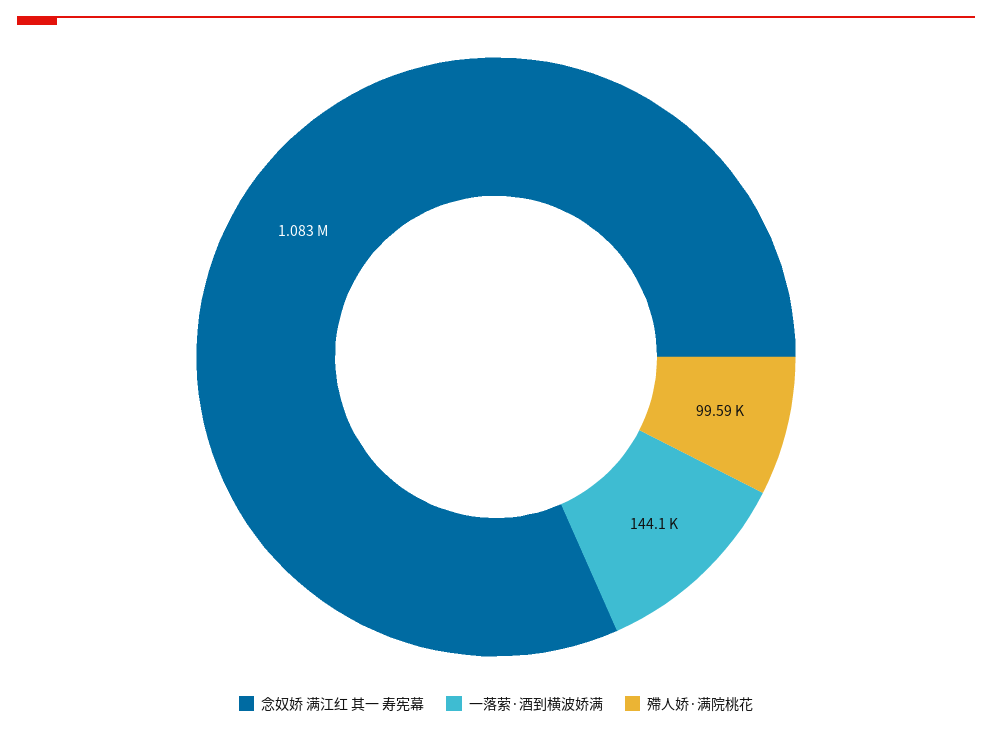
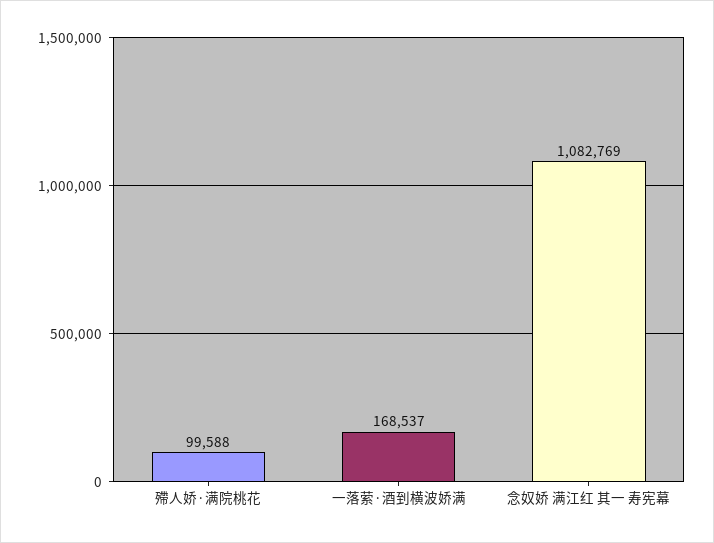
  {
    "念奴娇 满江红 其一 寿宪幕": 1082769,
-   "一落萦·酒到横波娇满": 144100,
+   "一落萦·酒到横波娇满": 168537,
    "殢人娇·满院桃花": 99588
  }

